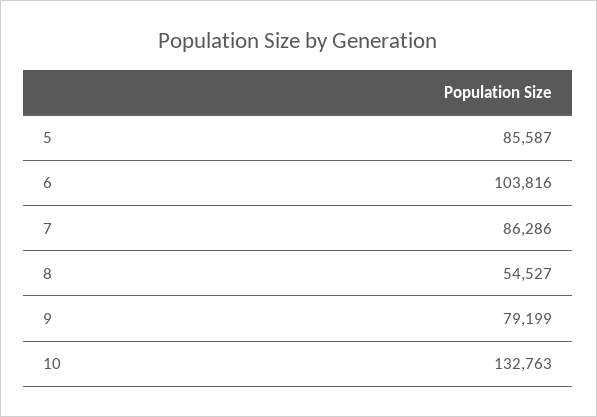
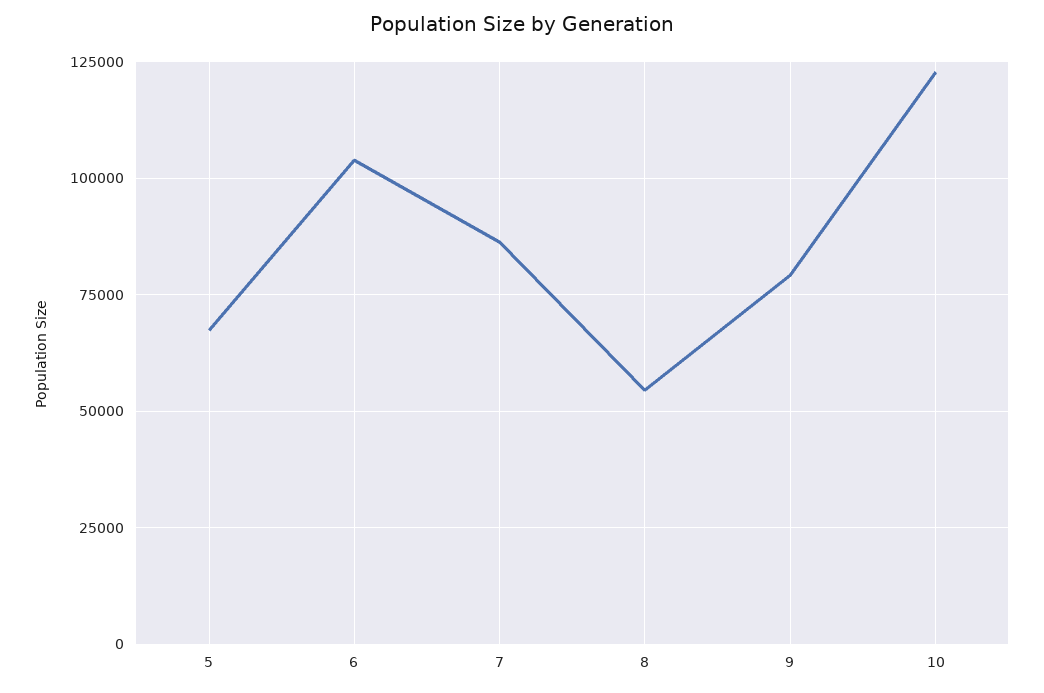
  {
-   "5": 85587,
+   "5": 67500,
    "6": 103816,
    "7": 86286,
    "8": 54527,
    "9": 79199,
-   "10": 132763
+   "10": 122500
  }

